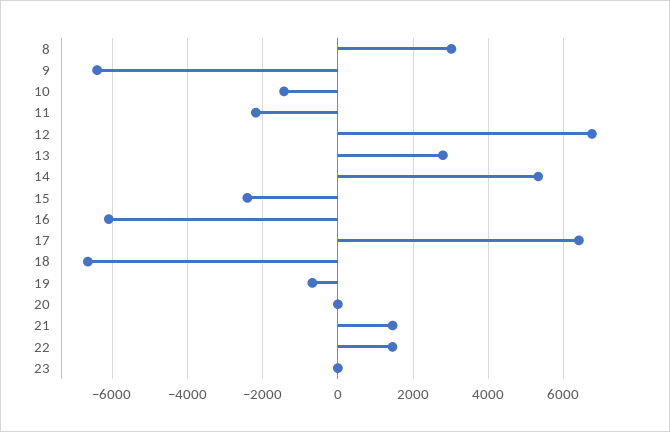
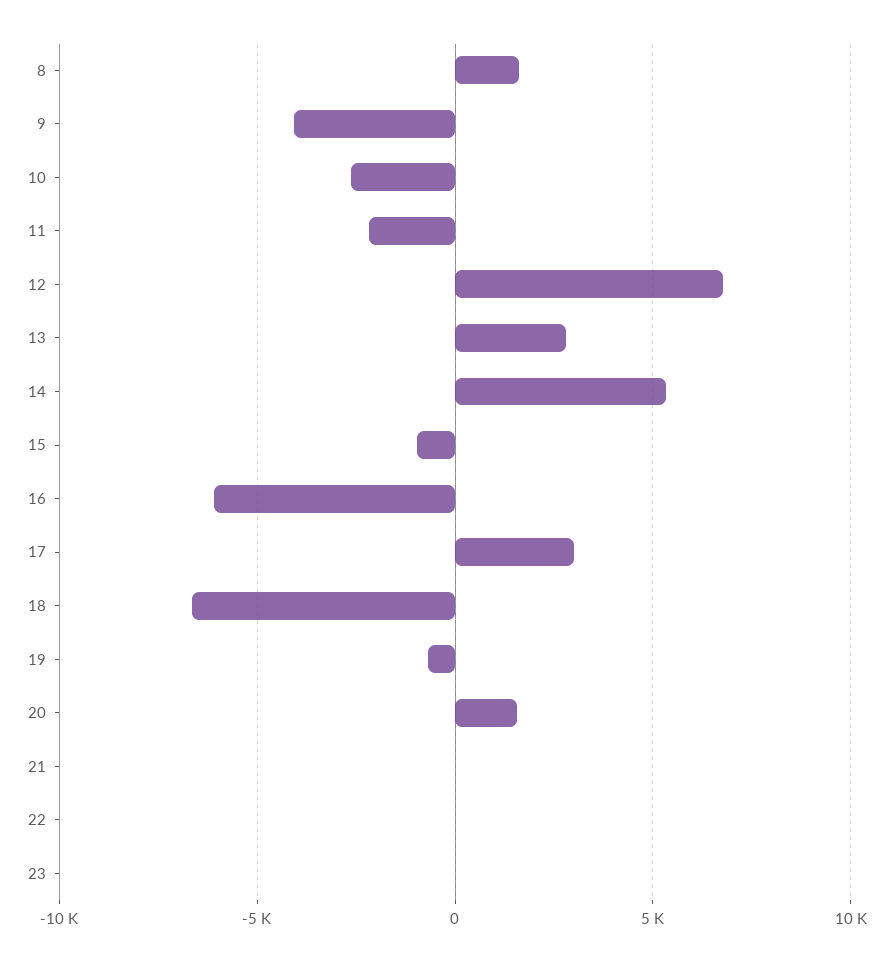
  {
-   "8": 3000,
+   "8": 1500,
-   "9": -6400,
+   "9": -4000,
-   "10": -1400,
+   "10": -2500,
    "11": -2200,
    "12": 6800,
    "13": 2800,
    "14": 5400,
-   "15": -2400,
+   "15": -1000,
    "16": -6000,
-   "17": 6400,
+   "17": 3000,
    "18": -6600,
    "19": -600,
-   "20": 0,
+   "20": 1500,
-   "21": 1400,
+   "21": 0,
-   "22": 1400,
+   "22": 0,
    "23": 0
  }

